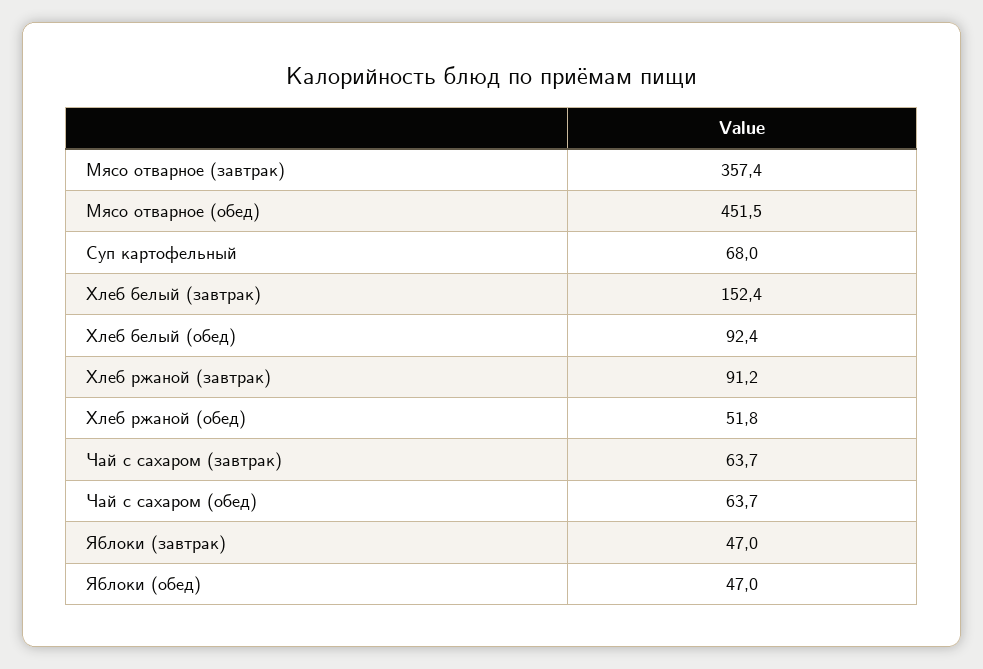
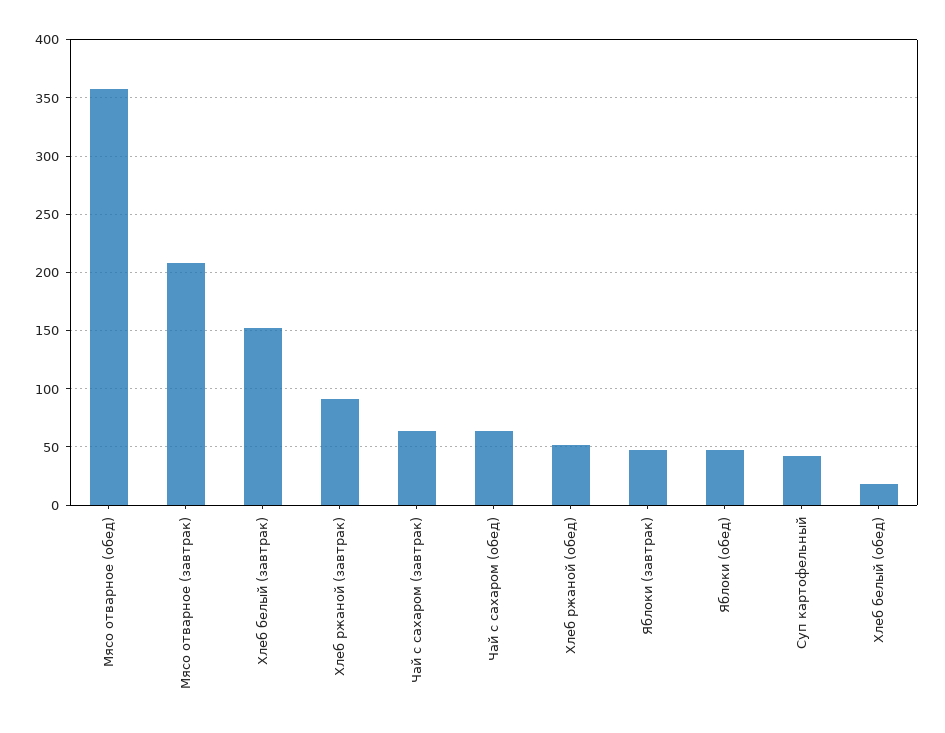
  {
-   "Мясо отварное (завтрак)": 357.4,
+   "Мясо отварное (завтрак)": 210,
-   "Мясо отварное (обед)": 451.5,
+   "Мясо отварное (обед)": 360,
-   "Суп картофельный": 68,
+   "Суп картофельный": 40,
    "Хлеб белый (завтрак)": 152.4,
-   "Хлеб белый (обед)": 92.4,
+   "Хлеб белый (обед)": 20,
    "Хлеб ржаной (завтрак)": 91.2,
    "Хлеб ржаной (обед)": 51.8,
    "Чай с сахаром (завтрак)": 63.7,
    "Чай с сахаром (обед)": 63.7,
    "Яблоки (завтрак)": 47,
    "Яблоки (обед)": 47
  }

